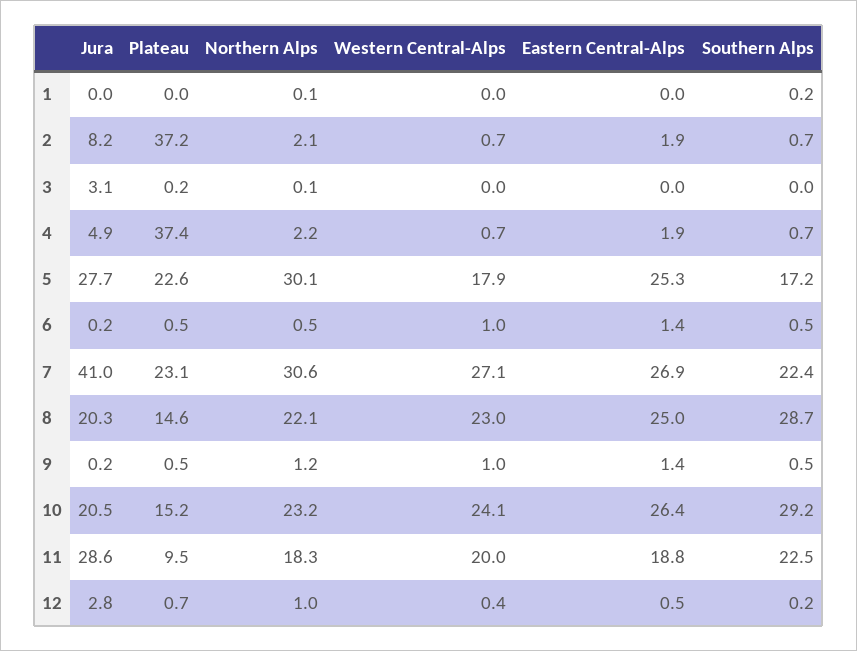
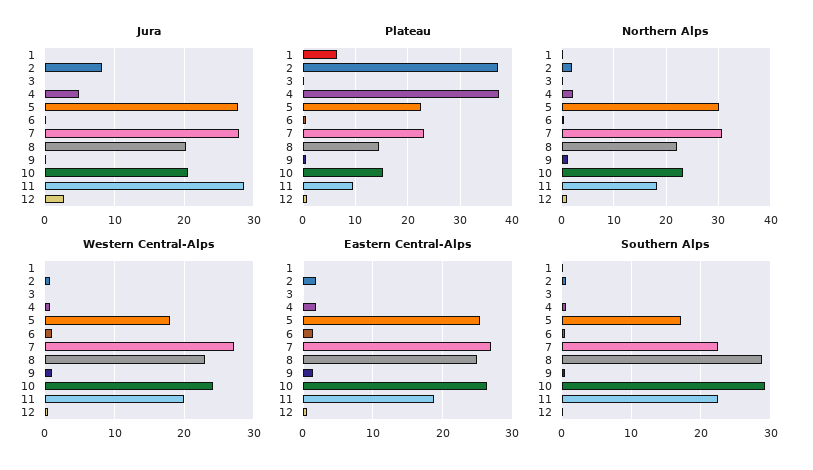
  {
    "Jura": {
      "1": 0,
      "2": 8.2,
-     "3": 3.1,
+     "3": 0,
      "4": 4.9,
      "5": 27.7,
      "6": 0.2,
-     "7": 41,
+     "7": 28,
      "8": 20.3,
      "9": 0.2,
      "10": 20.5,
      "11": 28.6,
      "12": 2.8
    },
    "Plateau": {
-     "1": 0,
+     "1": 6,
      "2": 37.2,
      "3": 0.2,
      "4": 37.4,
      "5": 22.6,
      "6": 0.5,
      "7": 23.1,
      "8": 14.6,
      "9": 0.5,
      "10": 15.2,
      "11": 9.5,
      "12": 0.7
    },
    "Northern Alps": {
      "1": 0.1,
      "2": 2.1,
      "3": 0.1,
      "4": 2.2,
      "5": 30.1,
      "6": 0.5,
      "7": 30.6,
      "8": 22.1,
      "9": 1.2,
      "10": 23.2,
      "11": 18.3,
      "12": 1
    },
    "Western Central-Alps": {
      "1": 0,
      "2": 0.7,
      "3": 0,
      "4": 0.7,
      "5": 17.9,
      "6": 1,
      "7": 27.1,
      "8": 23,
      "9": 1,
      "10": 24.1,
      "11": 20,
      "12": 0.4
    },
    "Eastern Central-Alps": {
      "1": 0,
      "2": 1.9,
      "3": 0,
      "4": 1.9,
      "5": 25.3,
      "6": 1.4,
      "7": 26.9,
      "8": 25,
      "9": 1.4,
      "10": 26.4,
      "11": 18.8,
      "12": 0.5
    },
    "Southern Alps": {
      "1": 0.2,
      "2": 0.7,
      "3": 0,
      "4": 0.7,
      "5": 17.2,
      "6": 0.5,
      "7": 22.4,
      "8": 28.7,
      "9": 0.5,
      "10": 29.2,
      "11": 22.5,
      "12": 0.2
    }
  }

